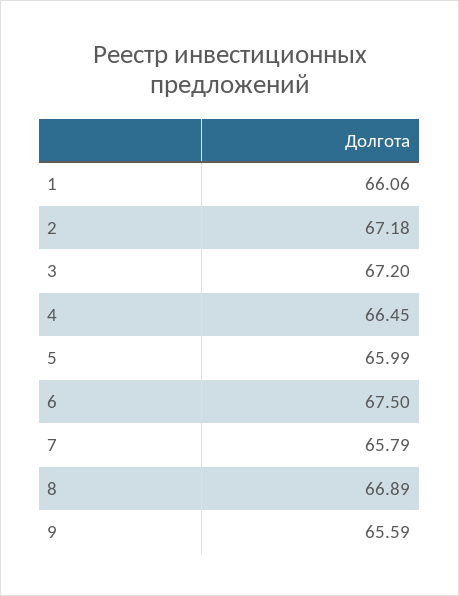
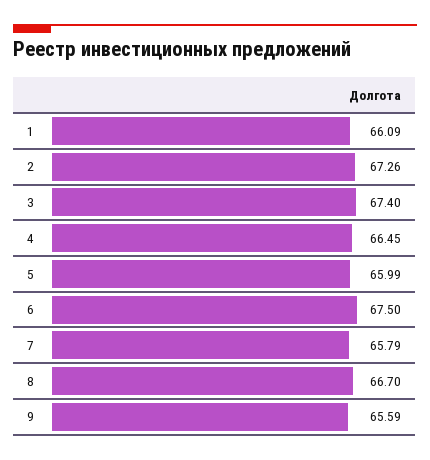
  {
-   "1": 66.06,
+   "1": 66.09,
-   "2": 67.18,
+   "2": 67.26,
-   "3": 67.2,
+   "3": 67.4,
    "4": 66.45,
    "5": 65.99,
    "6": 67.5,
    "7": 65.79,
-   "8": 66.89,
+   "8": 66.7,
    "9": 65.59
  }

